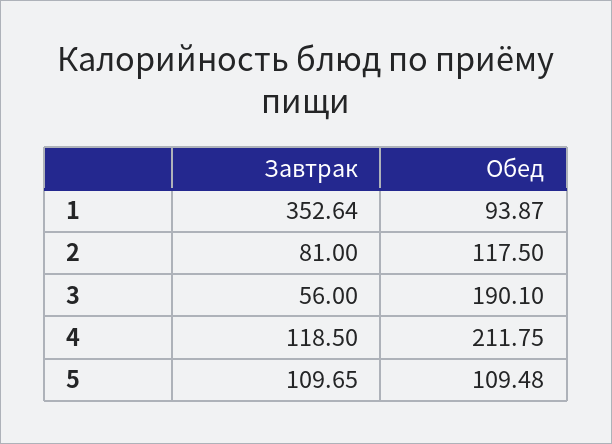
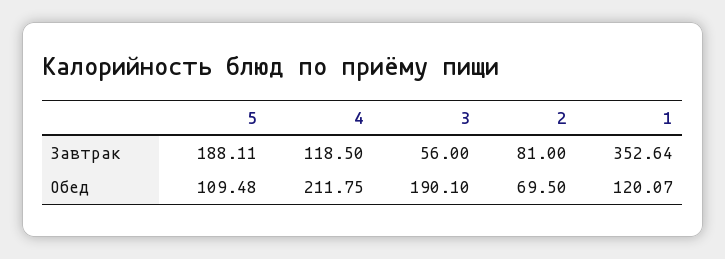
  {
    "Завтрак": {
      "1": 352.64,
      "2": 81,
      "3": 56,
      "4": 118.5,
-     "5": 109.65
+     "5": 188.11
    },
    "Обед": {
-     "1": 93.87,
+     "1": 120.07,
-     "2": 117.5,
+     "2": 69.5,
      "3": 190.1,
      "4": 211.75,
      "5": 109.48
    }
  }

